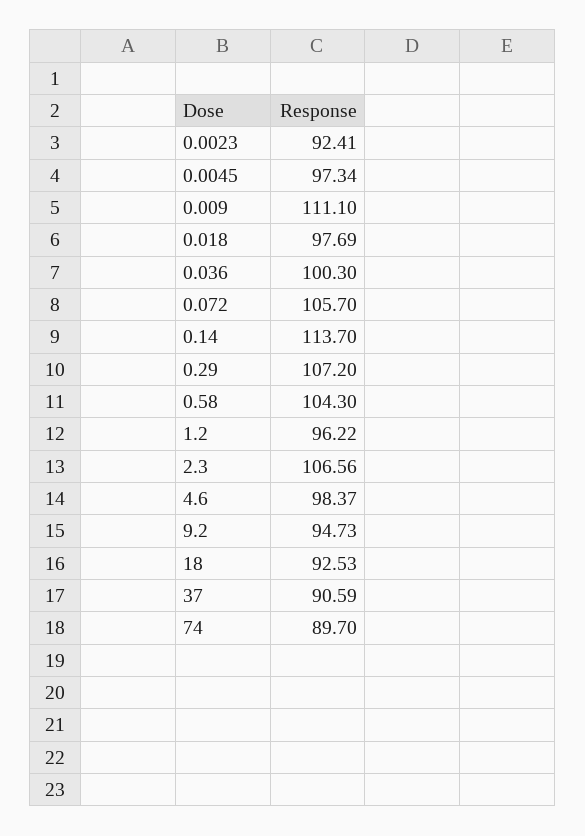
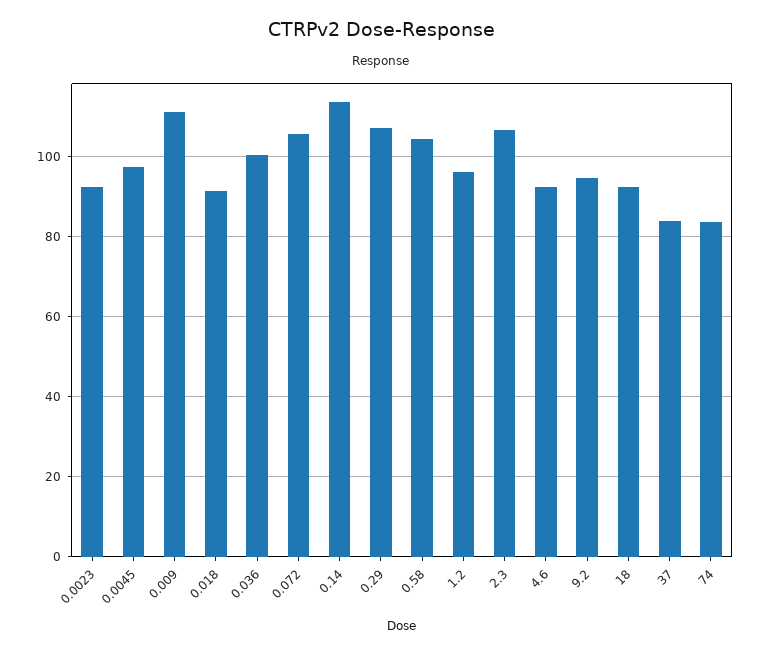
  {
    "0.0023": 92.41,
    "0.0045": 97.34,
    "0.009": 111.1,
-   "0.018": 97.69,
+   "0.018": 92,
    "0.036": 100.3,
    "0.072": 105.7,
    "0.14": 113.7,
    "0.29": 107.2,
    "0.58": 104.3,
    "1.2": 96.22,
    "2.3": 106.56,
-   "4.6": 98.37,
+   "4.6": 92,
    "9.2": 94.73,
    "18": 92.53,
-   "37": 90.59,
+   "37": 84,
-   "74": 89.7
+   "74": 84
  }

